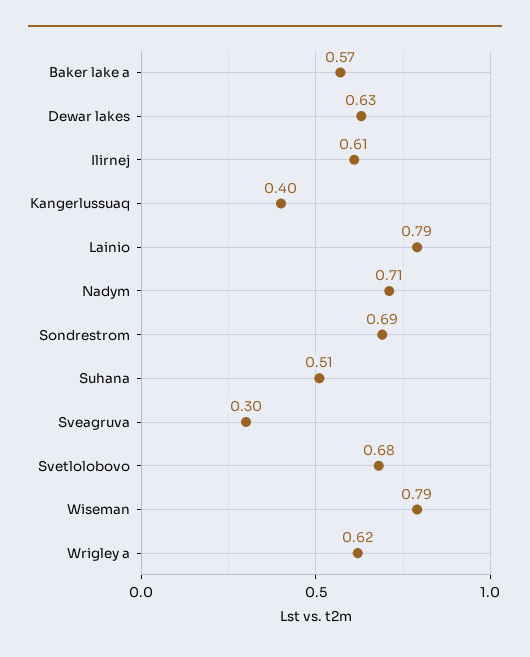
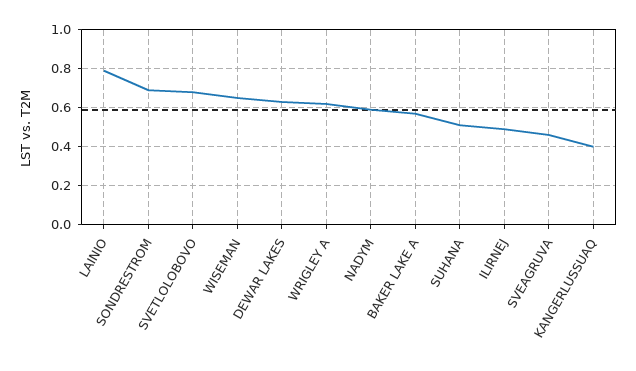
  {
    "Baker lake a": 0.57,
    "Dewar lakes": 0.63,
-   "Ilirnej": 0.61,
+   "Ilirnej": 0.5,
    "Kangerlussuaq": 0.4,
    "Lainio": 0.79,
-   "Nadym": 0.71,
+   "Nadym": 0.6,
    "Sondrestrom": 0.69,
    "Suhana": 0.51,
-   "Sveagruva": 0.3,
+   "Sveagruva": 0.45,
    "Svetlolobovo": 0.68,
-   "Wiseman": 0.79,
+   "Wiseman": 0.65,
    "Wrigley a": 0.62
  }

